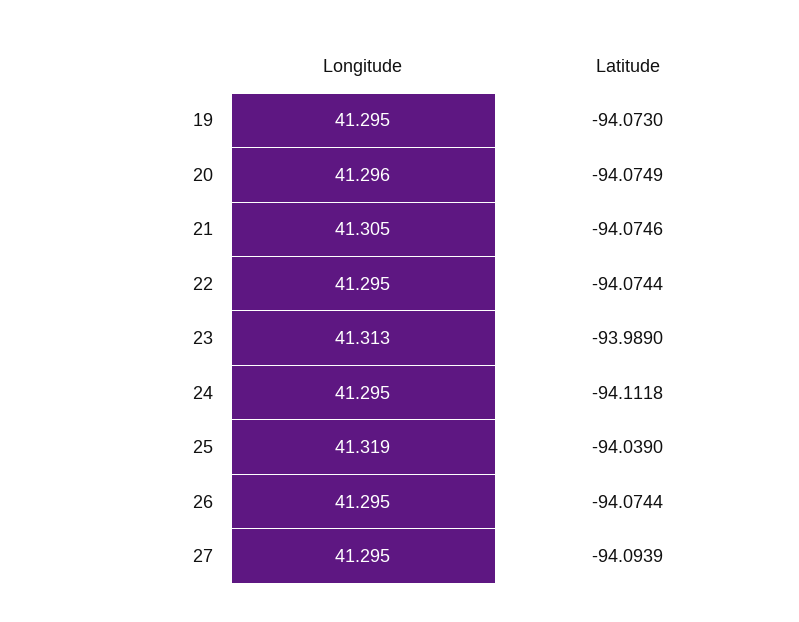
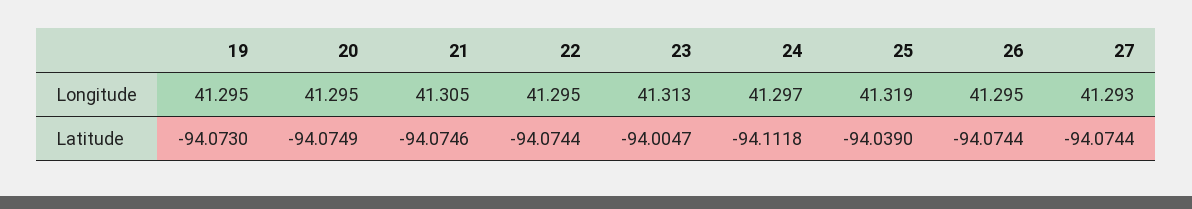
  {
    "Longitude": {
      "19": 41.295,
-     "20": 41.296,
+     "20": 41.295,
      "21": 41.305,
      "22": 41.295,
      "23": 41.313,
-     "24": 41.295,
+     "24": 41.297,
      "25": 41.319,
      "26": 41.295,
-     "27": 41.295
+     "27": 41.293
    },
    "Latitude": {
      "19": -94.073,
      "20": -94.0749,
      "21": -94.0746,
      "22": -94.0744,
-     "23": -93.989,
+     "23": -94.0047,
      "24": -94.1118,
      "25": -94.039,
      "26": -94.0744,
-     "27": -94.0939
+     "27": -94.0744
    }
  }

